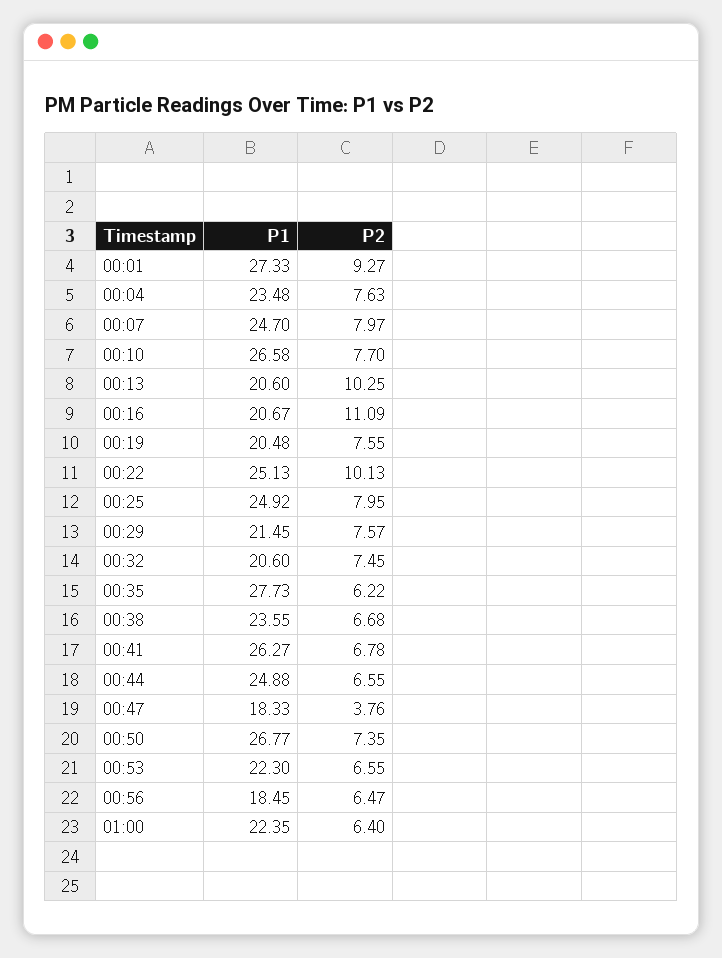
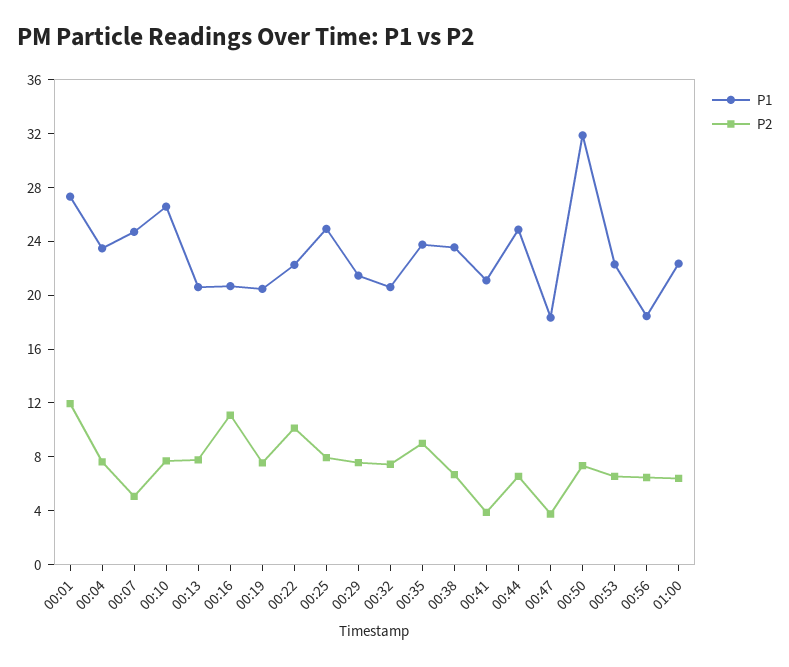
  {
    "P1": {
      "00:01": 27.33,
      "00:04": 23.48,
      "00:07": 24.7,
      "00:10": 26.58,
      "00:13": 20.6,
      "00:16": 20.67,
      "00:19": 20.48,
-     "00:22": 25.13,
+     "00:22": 22,
      "00:25": 24.92,
      "00:29": 21.45,
      "00:32": 20.6,
-     "00:35": 27.73,
+     "00:35": 24,
      "00:38": 23.55,
-     "00:41": 26.27,
+     "00:41": 21,
      "00:44": 24.88,
      "00:47": 18.33,
-     "00:50": 26.77,
+     "00:50": 32,
      "00:53": 22.3,
      "00:56": 18.45,
      "01:00": 22.35
    },
    "P2": {
-     "00:01": 9.27,
+     "00:01": 12,
      "00:04": 7.63,
-     "00:07": 7.97,
+     "00:07": 5,
      "00:10": 7.7,
-     "00:13": 10.25,
+     "00:13": 8,
      "00:16": 11.09,
      "00:19": 7.55,
      "00:22": 10.13,
      "00:25": 7.95,
      "00:29": 7.57,
      "00:32": 7.45,
-     "00:35": 6.22,
+     "00:35": 9,
      "00:38": 6.68,
-     "00:41": 6.78,
+     "00:41": 4,
      "00:44": 6.55,
      "00:47": 3.76,
      "00:50": 7.35,
      "00:53": 6.55,
      "00:56": 6.47,
      "01:00": 6.4
    }
  }

